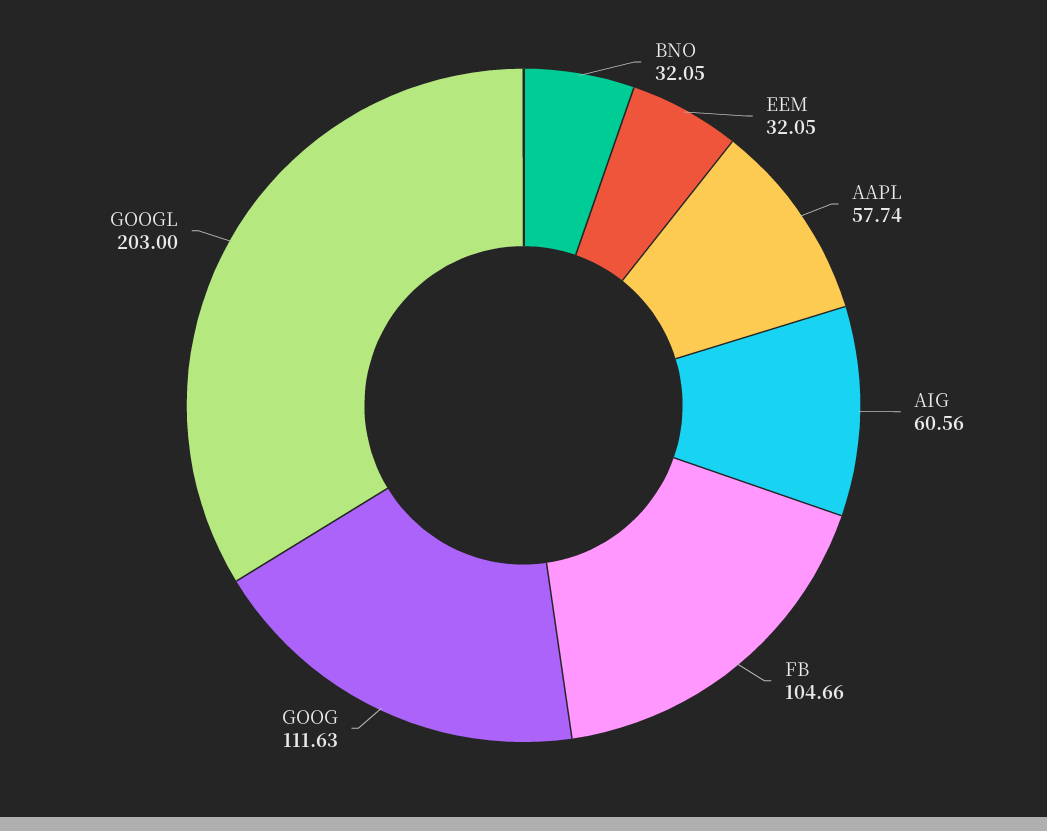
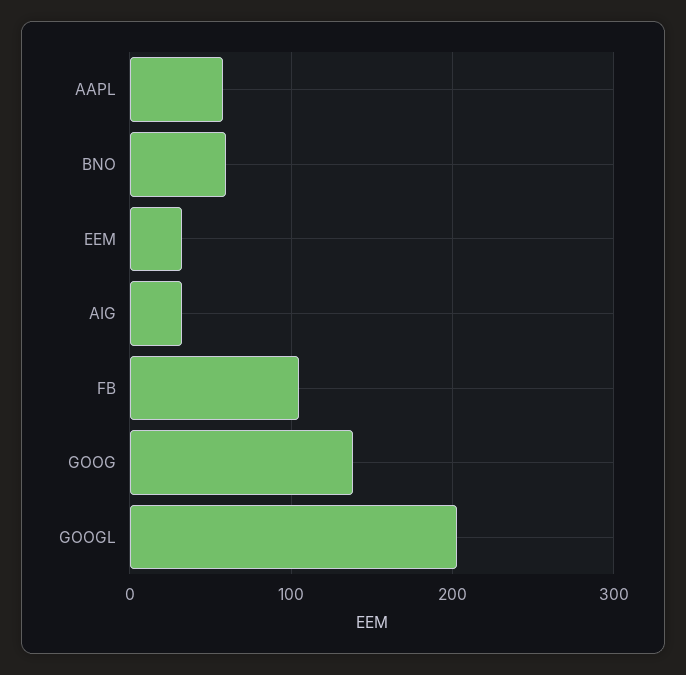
  {
-   "BNO": 32.05,
+   "BNO": 60,
    "EEM": 32.05,
    "AAPL": 57.74,
-   "AIG": 60.56,
+   "AIG": 30,
    "FB": 104.66,
-   "GOOG": 111.63,
+   "GOOG": 140,
    "GOOGL": 203
  }

